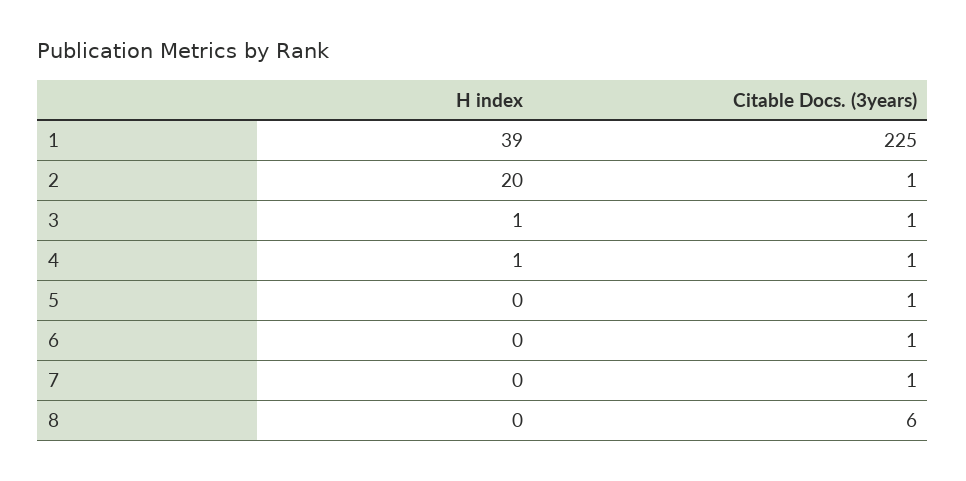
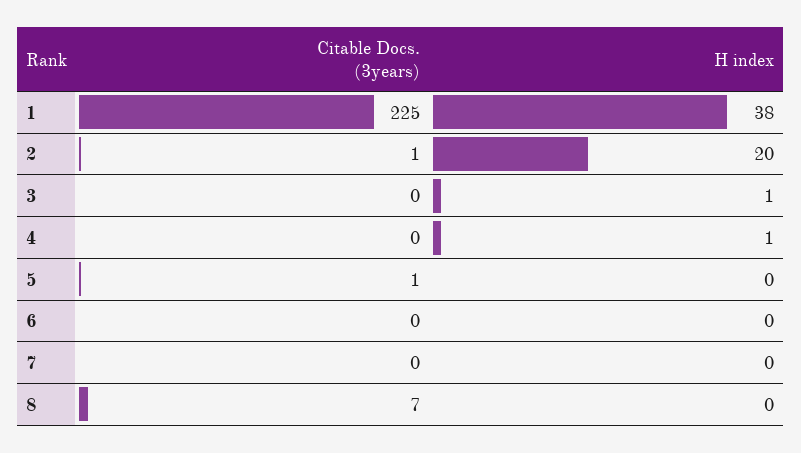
  {
    "H index": {
-     "1": 39,
+     "1": 38,
      "2": 20,
      "3": 1,
      "4": 1,
      "5": 0,
      "6": 0,
      "7": 0,
      "8": 0
    },
    "Citable Docs. (3years)": {
      "1": 225,
      "2": 1,
-     "3": 1,
+     "3": 0,
-     "4": 1,
+     "4": 0,
      "5": 1,
-     "6": 1,
+     "6": 0,
-     "7": 1,
+     "7": 0,
-     "8": 6
+     "8": 7
    }
  }

